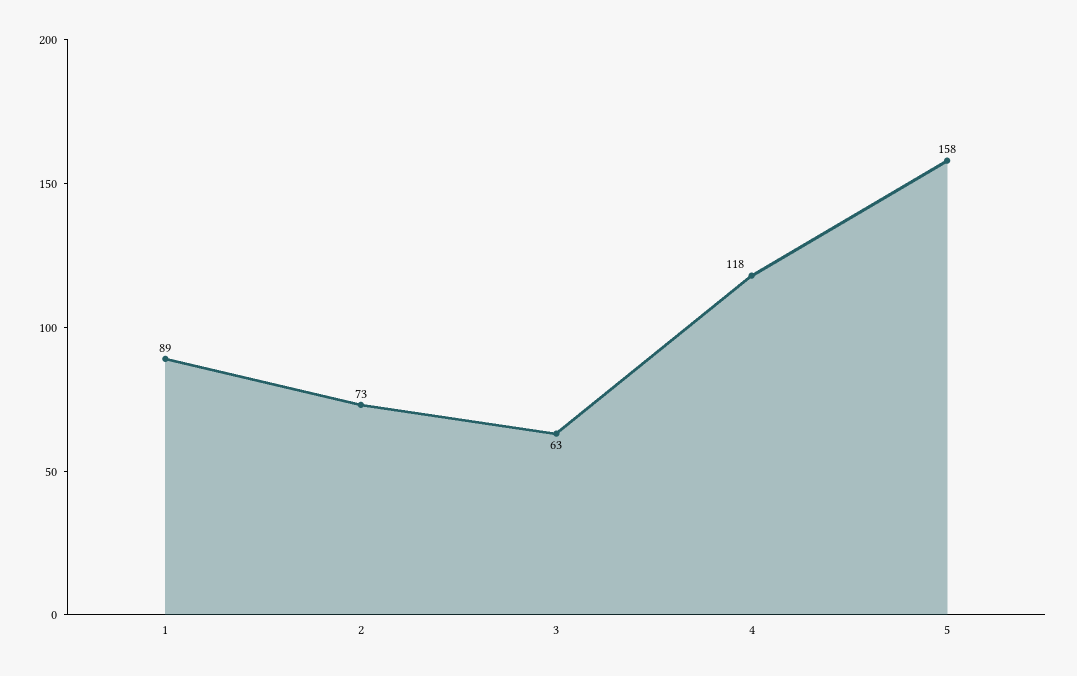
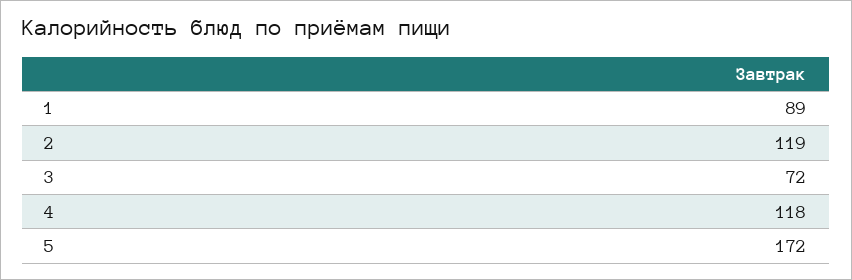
  {
    "1": 89,
-   "2": 73,
+   "2": 119,
-   "3": 63,
+   "3": 72,
    "4": 118,
-   "5": 158
+   "5": 172
  }

